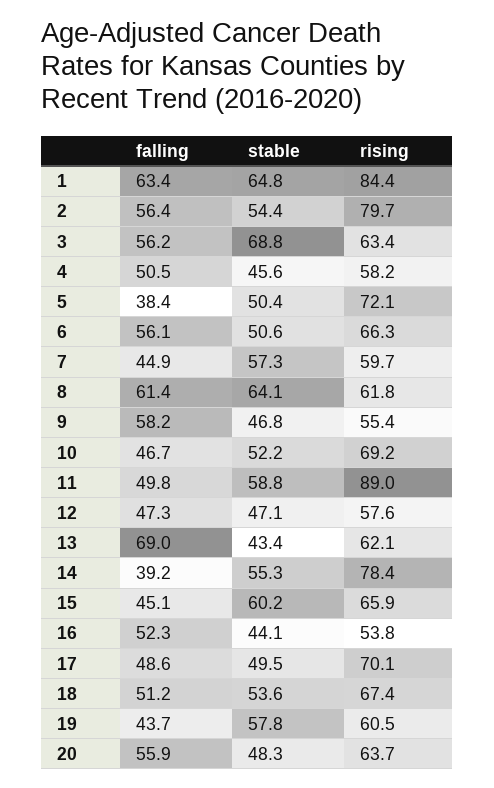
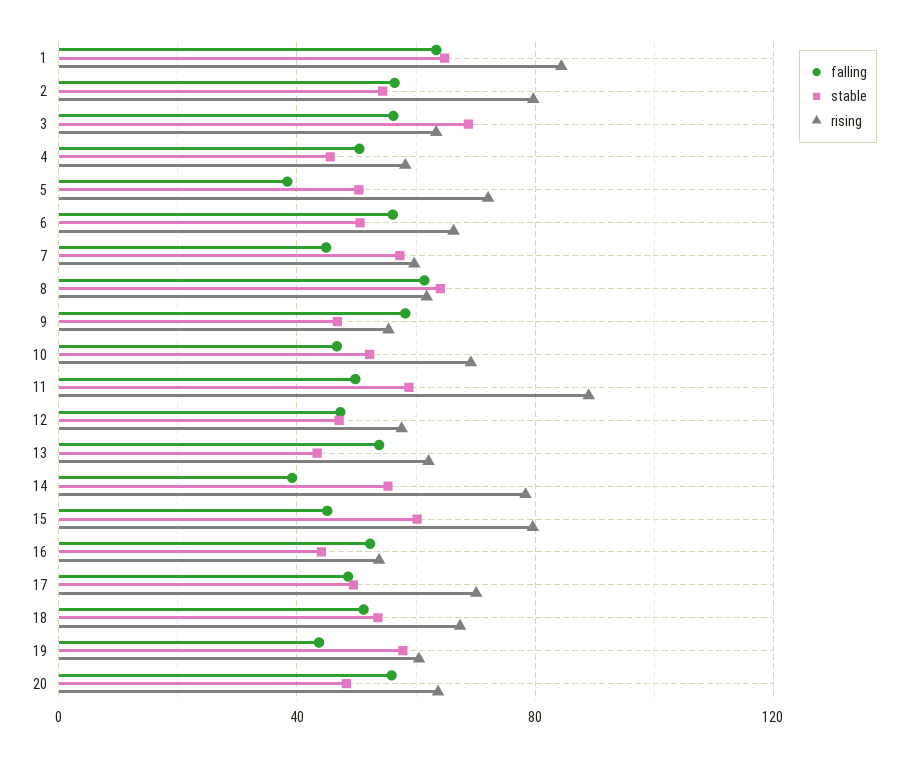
  {
    "falling": {
      "1": 63.4,
      "2": 56.4,
      "3": 56.2,
      "4": 50.5,
      "5": 38.4,
      "6": 56.1,
      "7": 44.9,
      "8": 61.4,
      "9": 58.2,
      "10": 46.7,
      "11": 49.8,
      "12": 47.3,
-     "13": 69,
+     "13": 55,
      "14": 39.2,
      "15": 45.1,
      "16": 52.3,
      "17": 48.6,
      "18": 51.2,
      "19": 43.7,
      "20": 55.9
    },
    "stable": {
      "1": 64.8,
      "2": 54.4,
      "3": 68.8,
      "4": 45.6,
      "5": 50.4,
      "6": 50.6,
      "7": 57.3,
      "8": 64.1,
      "9": 46.8,
      "10": 52.2,
      "11": 58.8,
      "12": 47.1,
      "13": 43.4,
      "14": 55.3,
      "15": 60.2,
      "16": 44.1,
      "17": 49.5,
      "18": 53.6,
      "19": 57.8,
      "20": 48.3
    },
    "rising": {
      "1": 84.4,
      "2": 79.7,
      "3": 63.4,
      "4": 58.2,
      "5": 72.1,
      "6": 66.3,
      "7": 59.7,
      "8": 61.8,
      "9": 55.4,
      "10": 69.2,
      "11": 89,
      "12": 57.6,
      "13": 62.1,
      "14": 78.4,
-     "15": 65.9,
+     "15": 80,
      "16": 53.8,
      "17": 70.1,
      "18": 67.4,
      "19": 60.5,
      "20": 63.7
    }
  }

